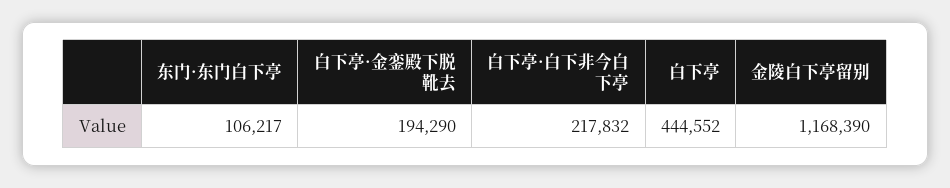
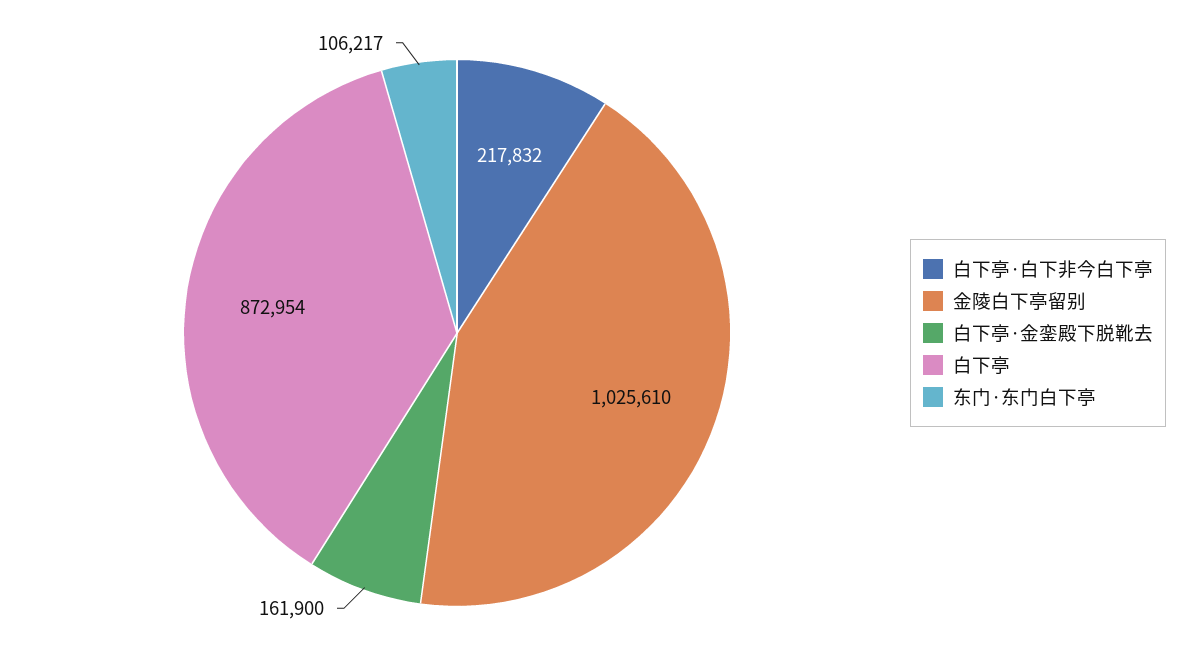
  {
    "东门·东门白下亭": 106217,
-   "白下亭·金銮殿下脱靴去": 194290,
+   "白下亭·金銮殿下脱靴去": 161900,
    "白下亭·白下非今白下亭": 217832,
-   "白下亭": 444552,
+   "白下亭": 872954,
-   "金陵白下亭留别": 1168390
+   "金陵白下亭留别": 1025610
  }

